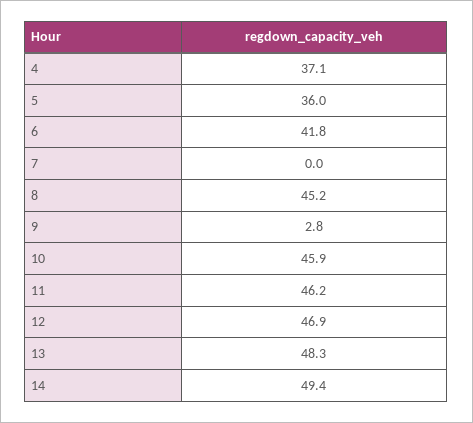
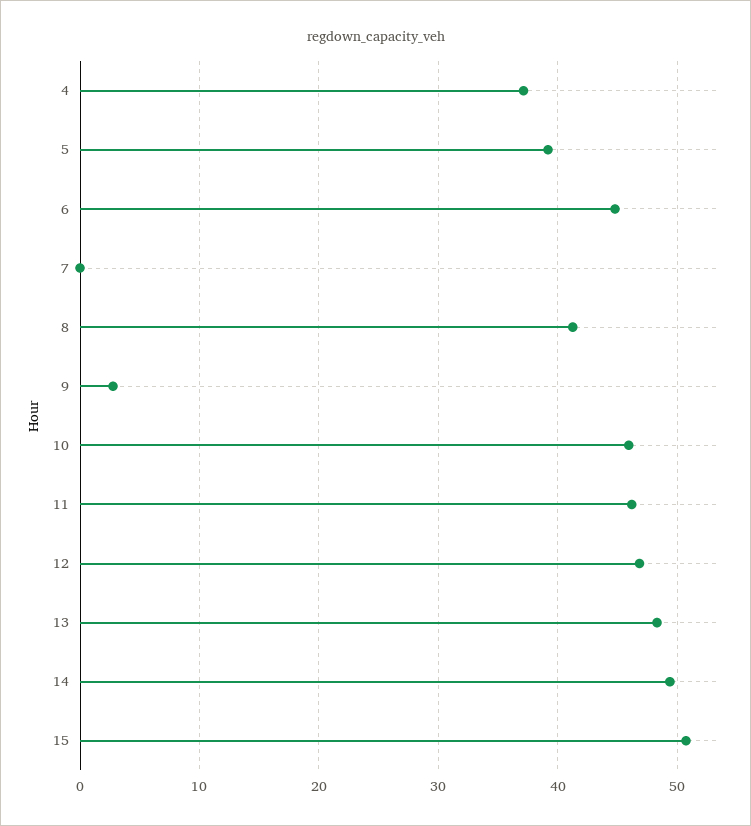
  {
    "4": 37.1,
-   "5": 36,
+   "5": 39,
-   "6": 41.8,
+   "6": 45,
    "7": 0,
-   "8": 45.2,
+   "8": 41,
    "9": 2.8,
    "10": 45.9,
    "11": 46.2,
    "12": 46.9,
    "13": 48.3,
-   "14": 49.4
+   "14": 49.4,
+   "15": 51
  }

